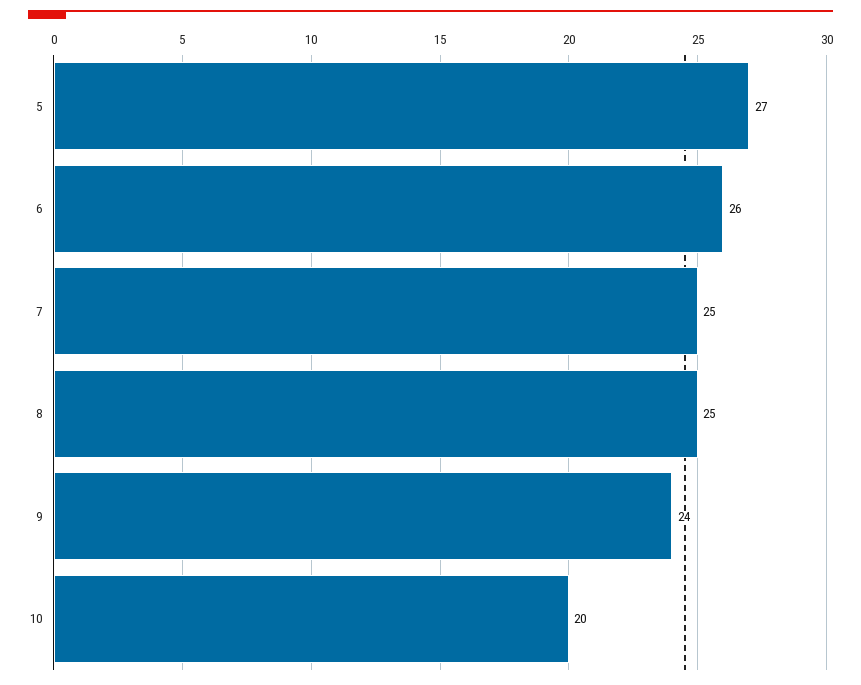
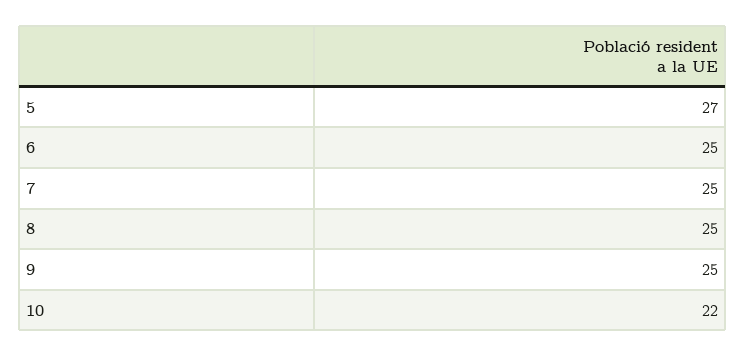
  {
    "5": 27,
-   "6": 26,
+   "6": 25,
    "7": 25,
    "8": 25,
-   "9": 24,
+   "9": 25,
-   "10": 20
+   "10": 22
  }

